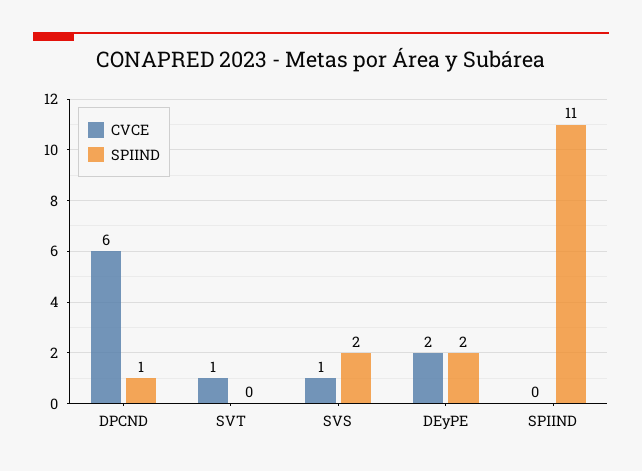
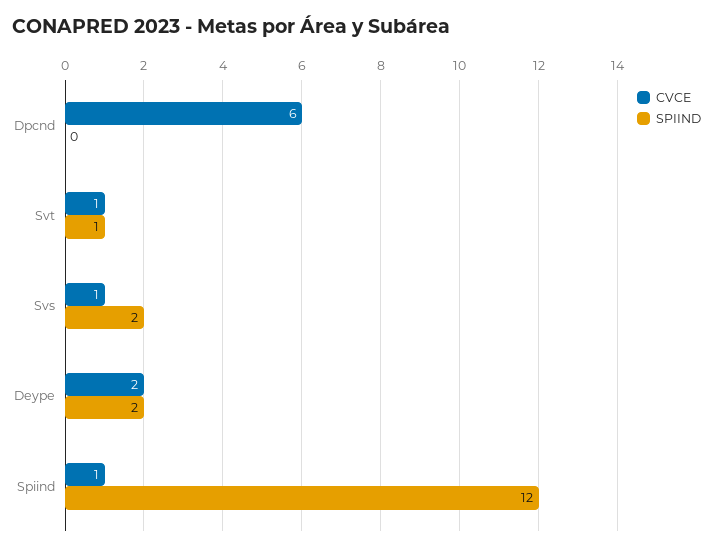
  {
    "CVCE": {
      "DPCND": 6,
      "SVT": 1,
      "SVS": 1,
      "DEyPE": 2,
-     "SPIIND": 0
+     "SPIIND": 1
    },
    "SPIIND": {
-     "DPCND": 1,
+     "DPCND": 0,
-     "SVT": 0,
+     "SVT": 1,
      "SVS": 2,
      "DEyPE": 2,
-     "SPIIND": 11
+     "SPIIND": 12
    }
  }

